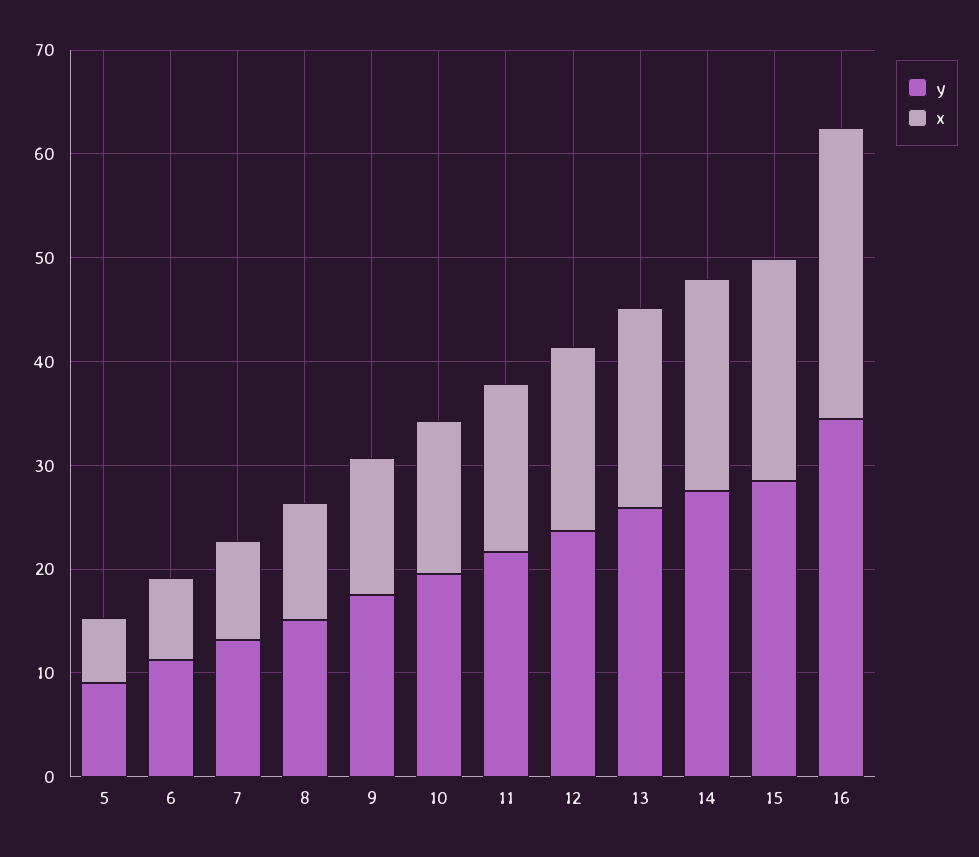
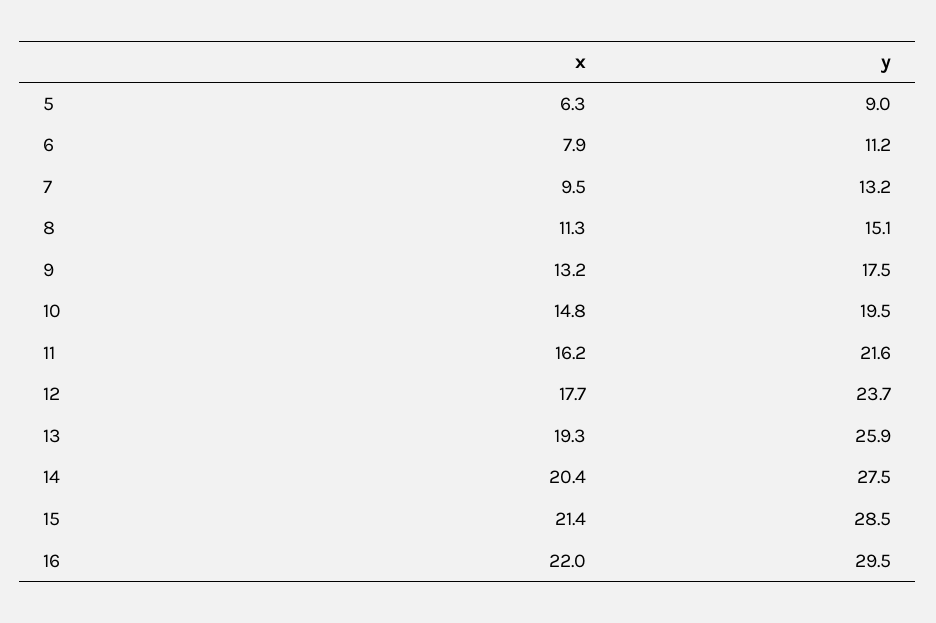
  {
    "y": {
      "5": 9,
      "6": 11.2,
      "7": 13.2,
      "8": 15.1,
      "9": 17.5,
      "10": 19.5,
      "11": 21.6,
      "12": 23.7,
      "13": 25.9,
      "14": 27.5,
      "15": 28.5,
-     "16": 34
+     "16": 29.5
    },
    "x": {
      "5": 6.3,
      "6": 7.9,
      "7": 9.5,
      "8": 11.3,
      "9": 13.2,
      "10": 14.8,
      "11": 16.2,
      "12": 17.7,
      "13": 19.3,
      "14": 20.4,
      "15": 21.4,
-     "16": 28
+     "16": 22
    }
  }

